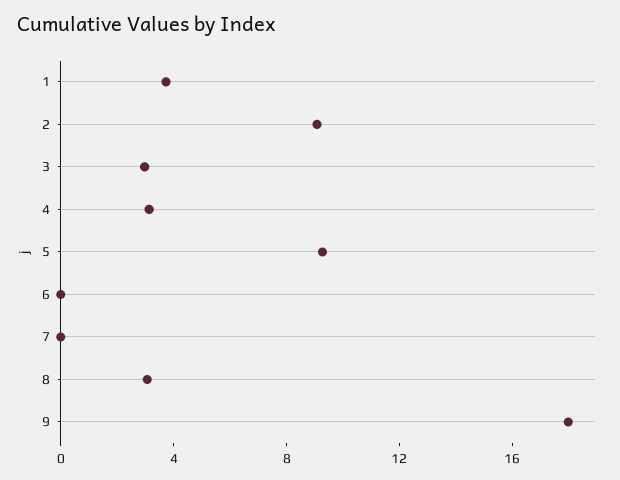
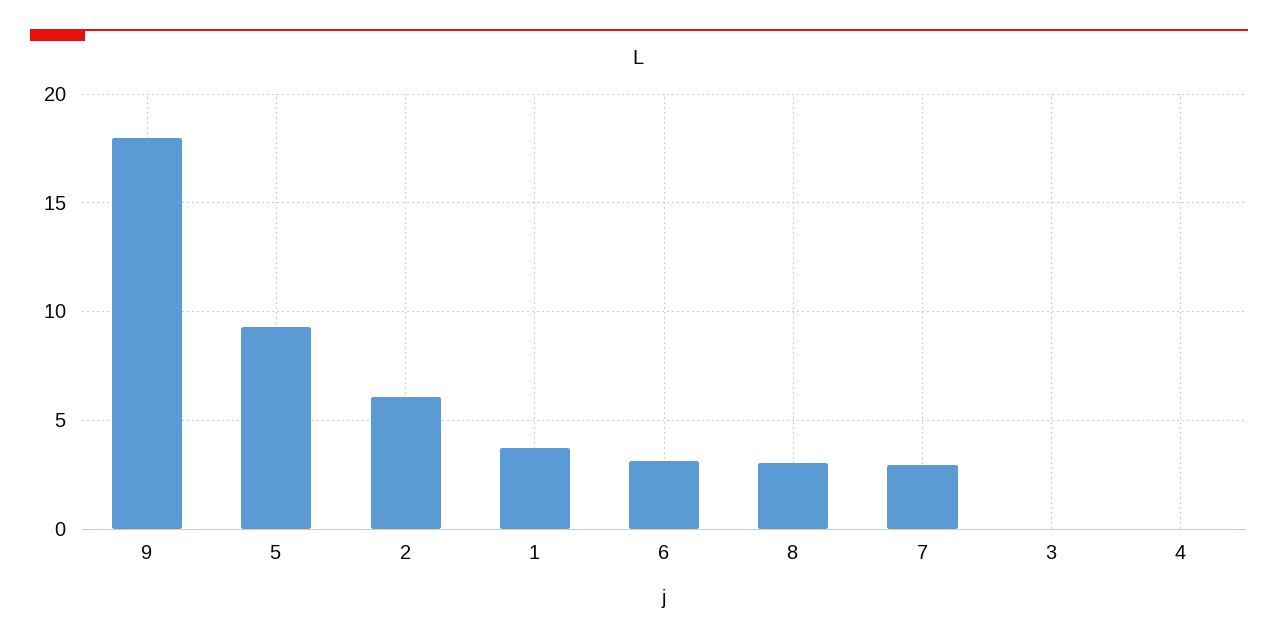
  {
    "1": 3.5,
-   "2": 9,
+   "2": 6,
-   "3": 3,
+   "3": 0,
-   "4": 3,
+   "4": 0,
    "5": 9.5,
-   "6": 0,
+   "6": 3,
-   "7": 0,
+   "7": 3,
    "8": 3,
    "9": 18
  }

